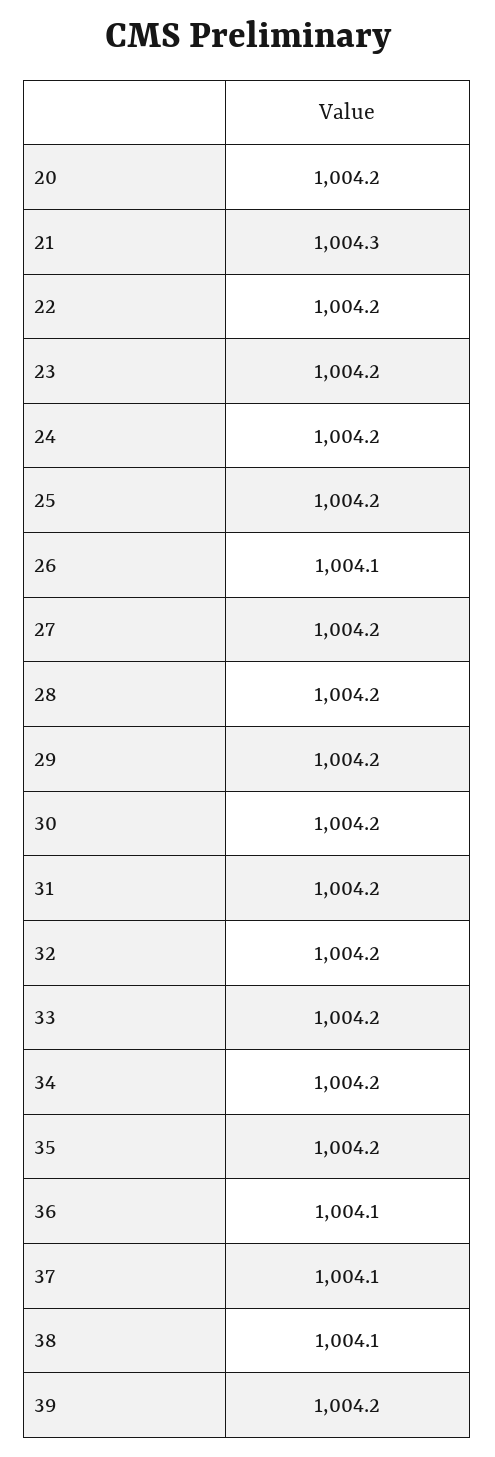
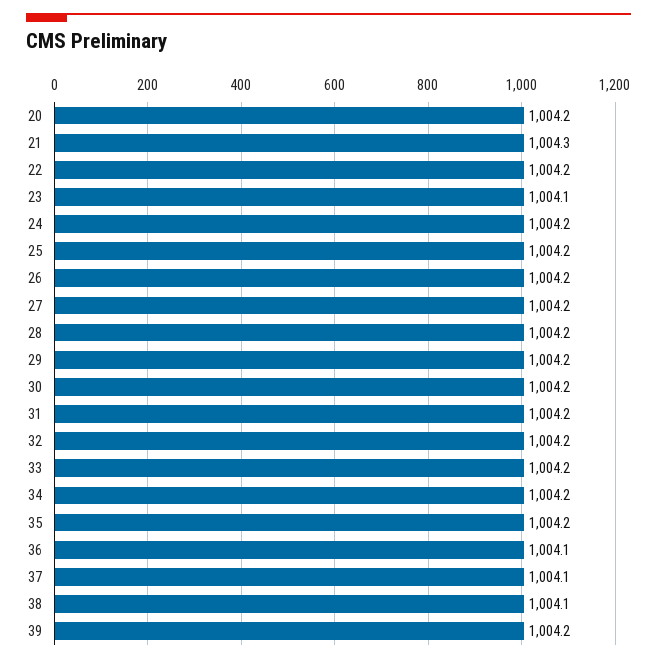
  {
    "20": 1004.2,
    "21": 1004.3,
    "22": 1004.2,
-   "23": 1004.2,
+   "23": 1004.1,
    "24": 1004.2,
    "25": 1004.2,
-   "26": 1004.1,
+   "26": 1004.2,
    "27": 1004.2,
    "28": 1004.2,
    "29": 1004.2,
    "30": 1004.2,
    "31": 1004.2,
    "32": 1004.2,
    "33": 1004.2,
    "34": 1004.2,
    "35": 1004.2,
    "36": 1004.1,
    "37": 1004.1,
    "38": 1004.1,
    "39": 1004.2
  }

